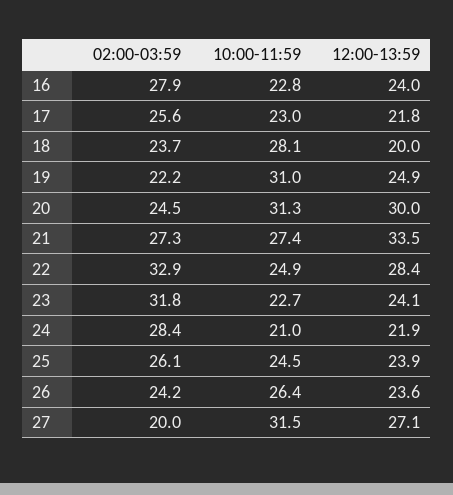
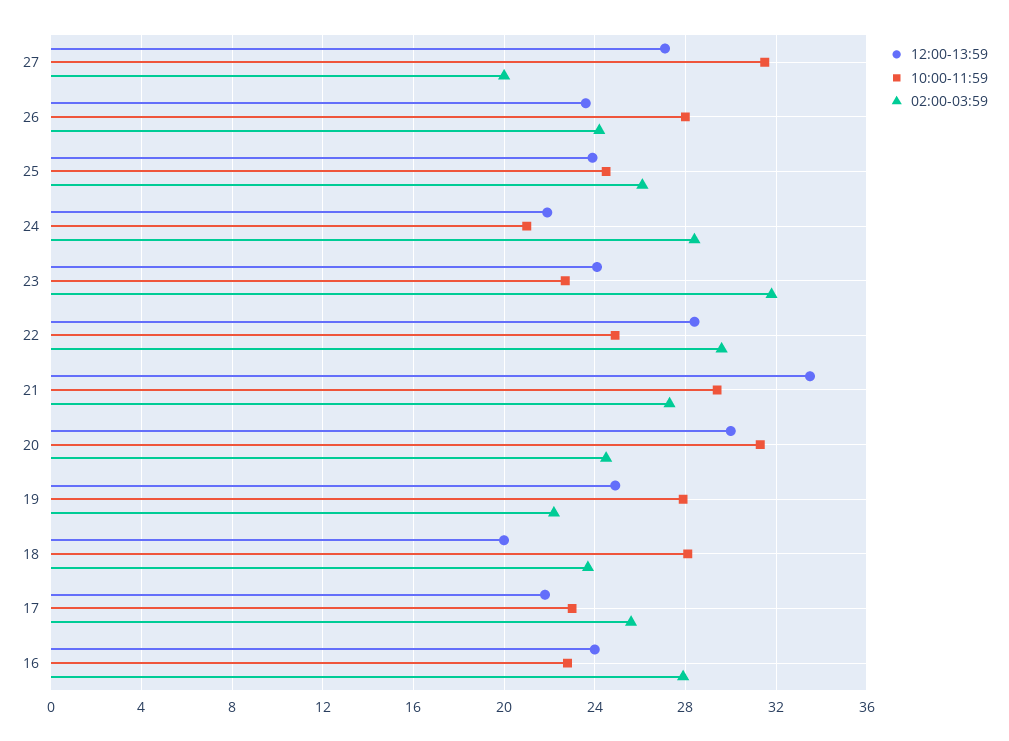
  {
    "02:00-03:59": {
      "16": 27.9,
      "17": 25.6,
      "18": 23.7,
      "19": 22.2,
      "20": 24.5,
      "21": 27.3,
-     "22": 32.9,
+     "22": 29.5,
      "23": 31.8,
      "24": 28.4,
      "25": 26.1,
      "26": 24.2,
      "27": 20
    },
    "10:00-11:59": {
      "16": 22.8,
      "17": 23,
      "18": 28.1,
-     "19": 31,
+     "19": 28,
      "20": 31.3,
-     "21": 27.4,
+     "21": 29.5,
      "22": 24.9,
      "23": 22.7,
      "24": 21,
      "25": 24.5,
-     "26": 26.4,
+     "26": 28,
      "27": 31.5
    },
    "12:00-13:59": {
      "16": 24,
      "17": 21.8,
      "18": 20,
      "19": 24.9,
      "20": 30,
      "21": 33.5,
      "22": 28.4,
      "23": 24.1,
      "24": 21.9,
      "25": 23.9,
      "26": 23.6,
      "27": 27.1
    }
  }

